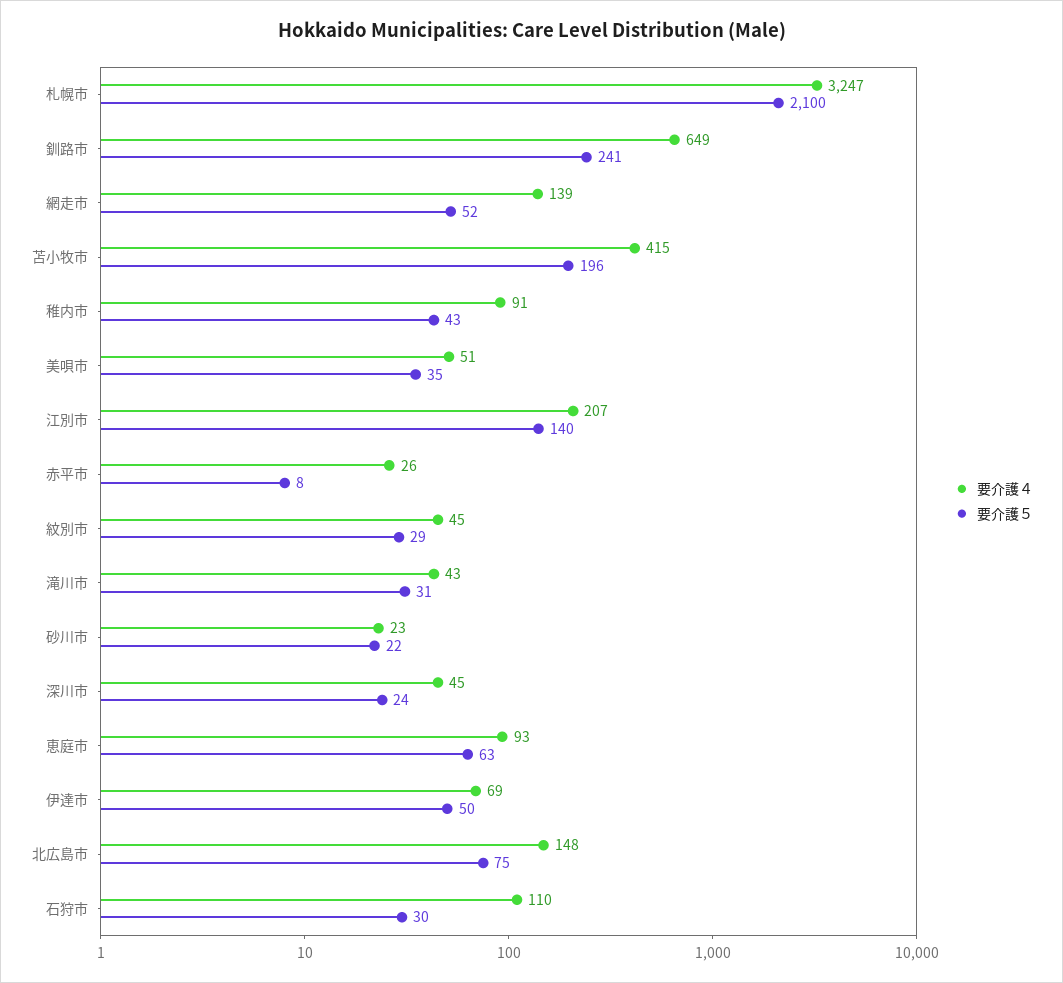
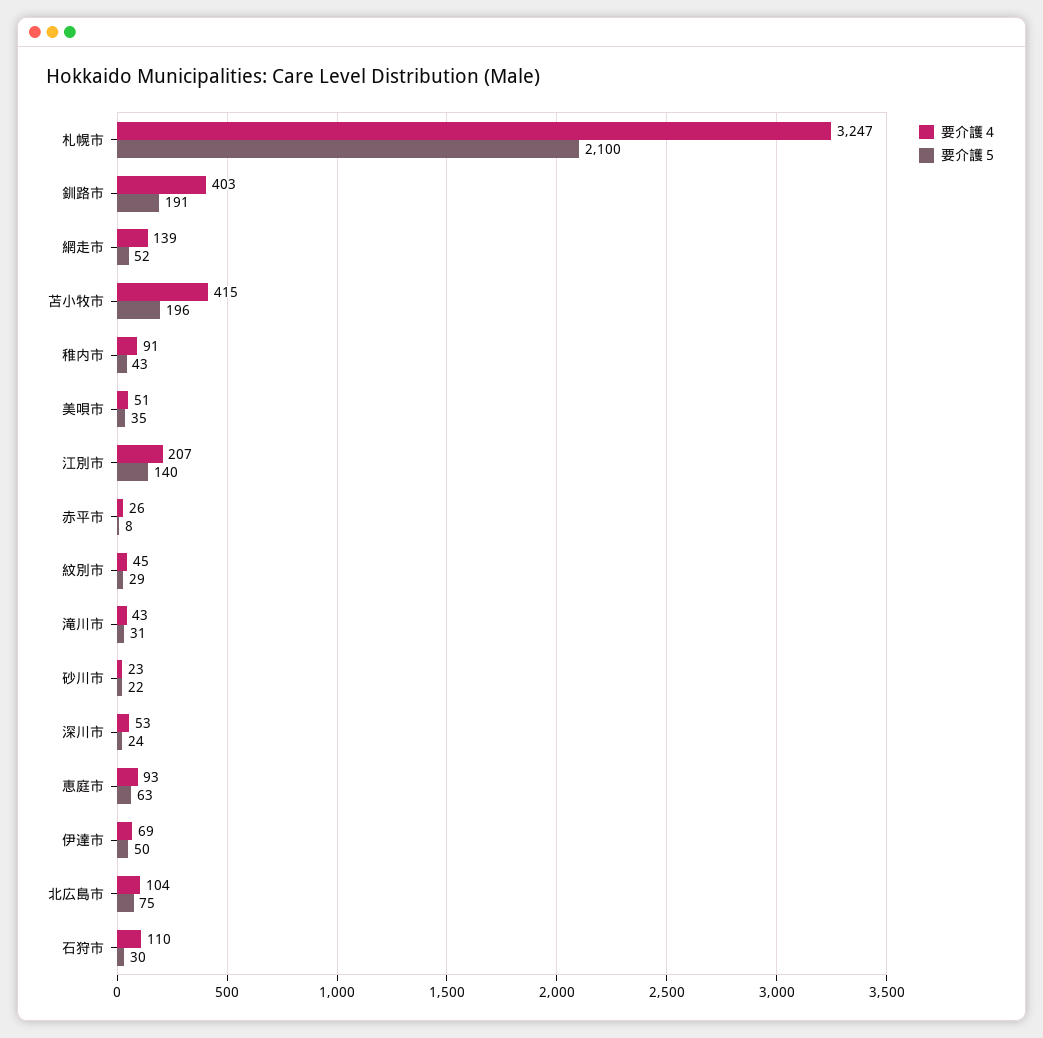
  {
    "要介護４": {
      "札幌市": 3247,
-     "釧路市": 649,
+     "釧路市": 403,
      "網走市": 139,
      "苫小牧市": 415,
      "稚内市": 91,
      "美唄市": 51,
      "江別市": 207,
      "赤平市": 26,
      "紋別市": 45,
      "滝川市": 43,
      "砂川市": 23,
-     "深川市": 45,
+     "深川市": 53,
      "恵庭市": 93,
      "伊達市": 69,
-     "北広島市": 148,
+     "北広島市": 104,
      "石狩市": 110
    },
    "要介護５": {
      "札幌市": 2100,
-     "釧路市": 241,
+     "釧路市": 191,
      "網走市": 52,
      "苫小牧市": 196,
      "稚内市": 43,
      "美唄市": 35,
      "江別市": 140,
      "赤平市": 8,
      "紋別市": 29,
      "滝川市": 31,
      "砂川市": 22,
      "深川市": 24,
      "恵庭市": 63,
      "伊達市": 50,
      "北広島市": 75,
      "石狩市": 30
    }
  }

